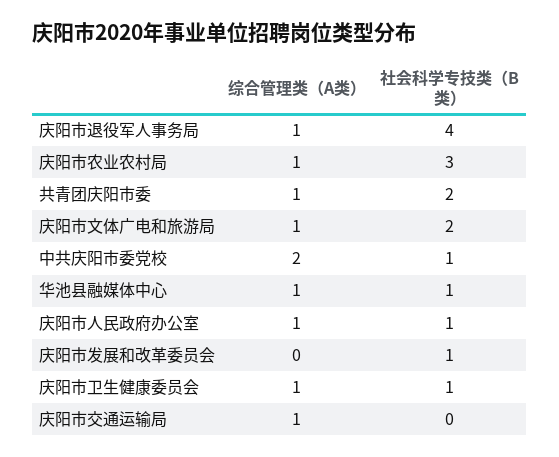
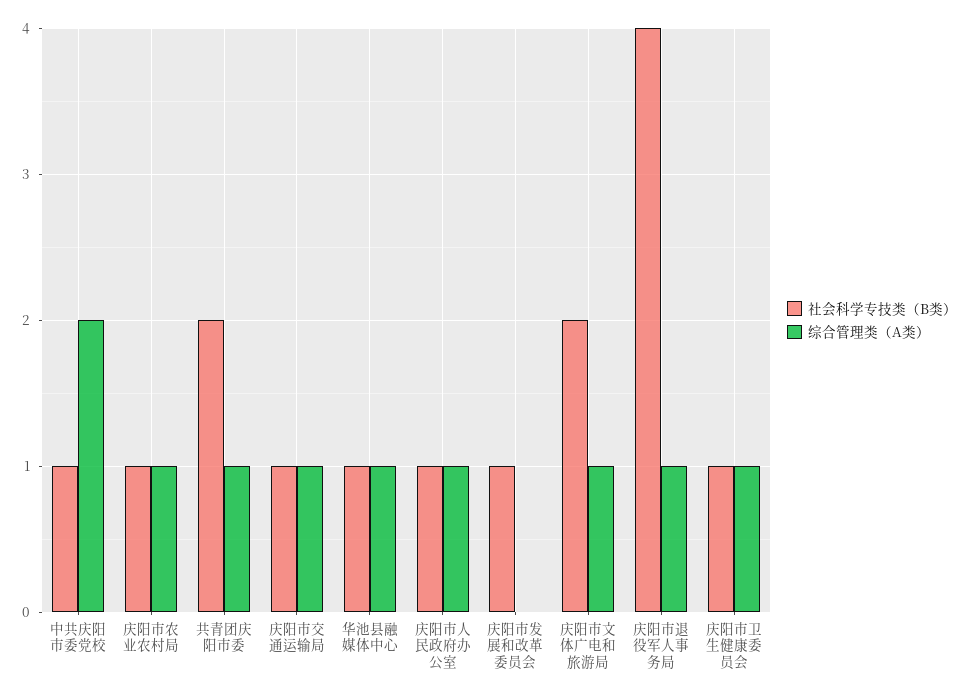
  {
    "综合管理类（A类）": {
      "庆阳市退役军人事务局": 1,
      "庆阳市农业农村局": 1,
      "共青团庆阳市委": 1,
      "庆阳市文体广电和旅游局": 1,
      "中共庆阳市委党校": 2,
      "华池县融媒体中心": 1,
      "庆阳市人民政府办公室": 1,
      "庆阳市发展和改革委员会": 0,
      "庆阳市卫生健康委员会": 1,
      "庆阳市交通运输局": 1
    },
    "社会科学专技类（B类）": {
      "庆阳市退役军人事务局": 4,
-     "庆阳市农业农村局": 3,
+     "庆阳市农业农村局": 1,
      "共青团庆阳市委": 2,
      "庆阳市文体广电和旅游局": 2,
      "中共庆阳市委党校": 1,
      "华池县融媒体中心": 1,
      "庆阳市人民政府办公室": 1,
      "庆阳市发展和改革委员会": 1,
      "庆阳市卫生健康委员会": 1,
-     "庆阳市交通运输局": 0
+     "庆阳市交通运输局": 1
    }
  }

